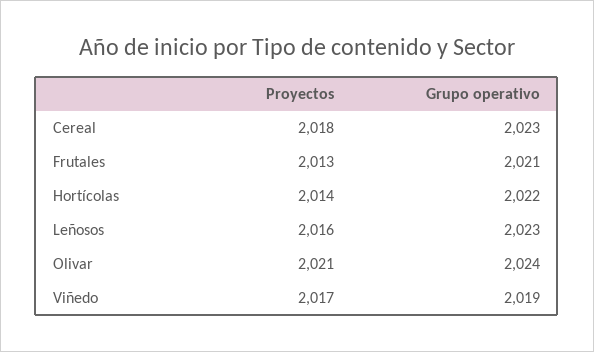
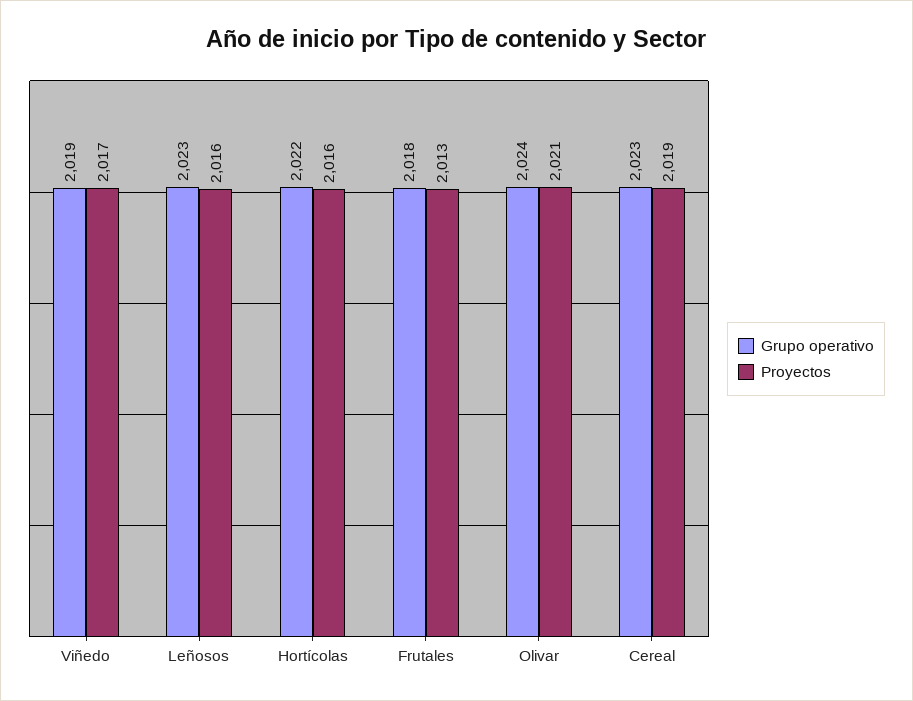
  {
    "Proyectos": {
-     "Cereal": 2018,
+     "Cereal": 2019,
      "Frutales": 2013,
-     "Hortícolas": 2014,
+     "Hortícolas": 2016,
      "Leñosos": 2016,
      "Olivar": 2021,
      "Viñedo": 2017
    },
    "Grupo operativo": {
      "Cereal": 2023,
-     "Frutales": 2021,
+     "Frutales": 2018,
      "Hortícolas": 2022,
      "Leñosos": 2023,
      "Olivar": 2024,
      "Viñedo": 2019
    }
  }

